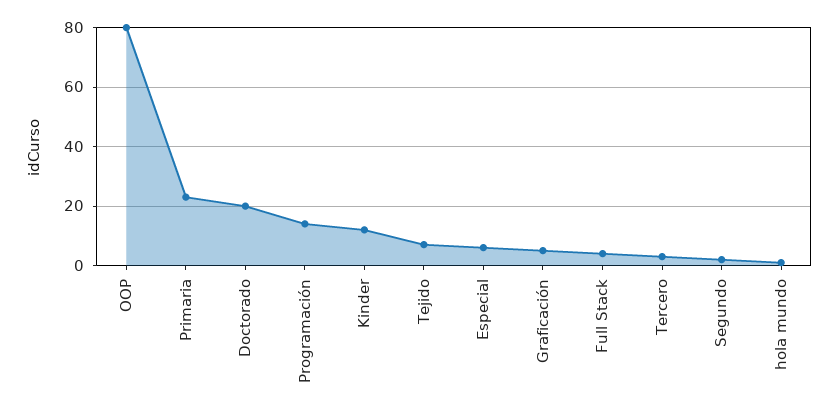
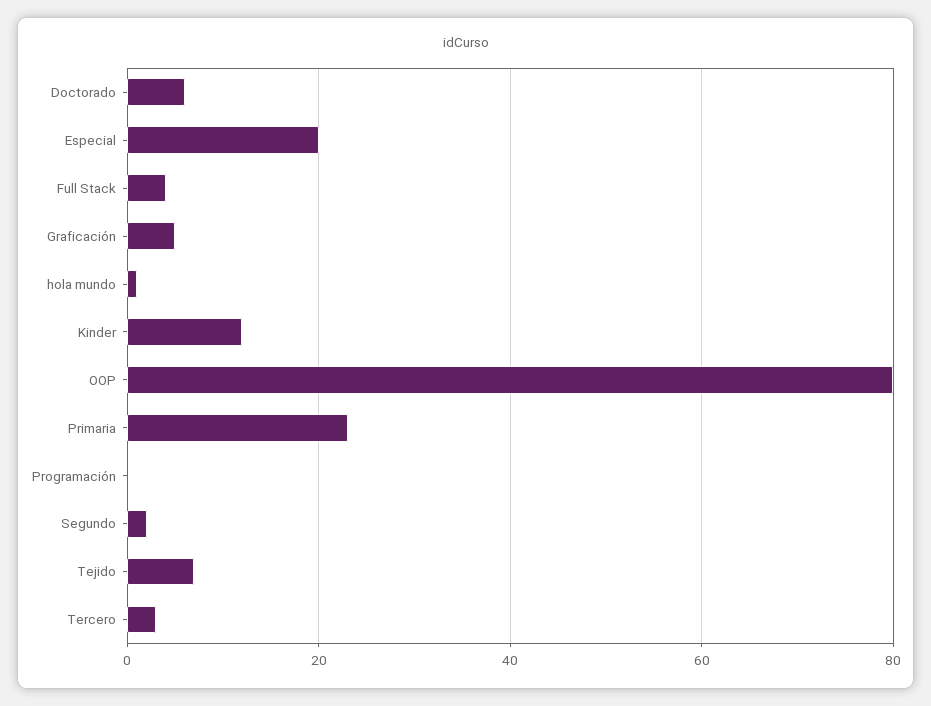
  {
    "OOP": 80,
    "Primaria": 25,
-   "Doctorado": 20,
+   "Doctorado": 5,
-   "Programación": 15,
+   "Programación": 0,
    "Kinder": 10,
    "Tejido": 5,
-   "Especial": 5,
+   "Especial": 20,
    "Graficación": 5,
    "Full Stack": 5,
    "Tercero": 5,
    "Segundo": 0,
    "hola mundo": 0
  }

